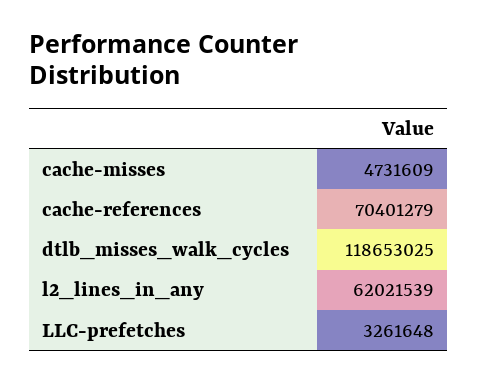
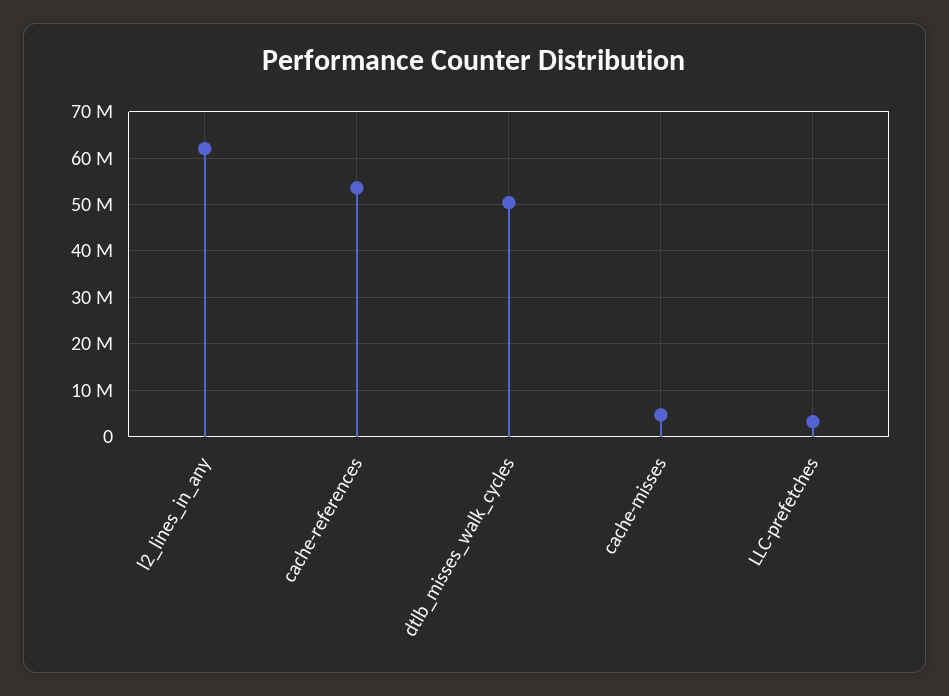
  {
    "cache-misses": 4731609,
-   "cache-references": 70401279,
+   "cache-references": 54000000,
-   "dtlb_misses_walk_cycles": 118653025,
+   "dtlb_misses_walk_cycles": 50000000,
    "l2_lines_in_any": 62021539,
    "LLC-prefetches": 3261648
  }

